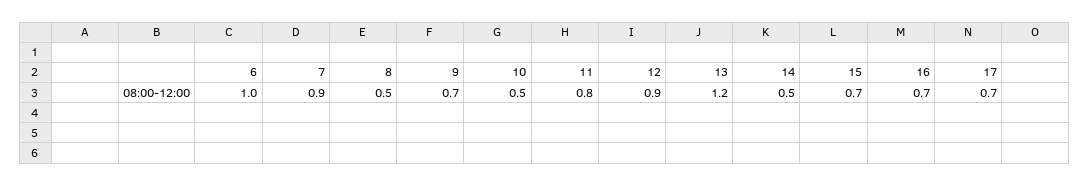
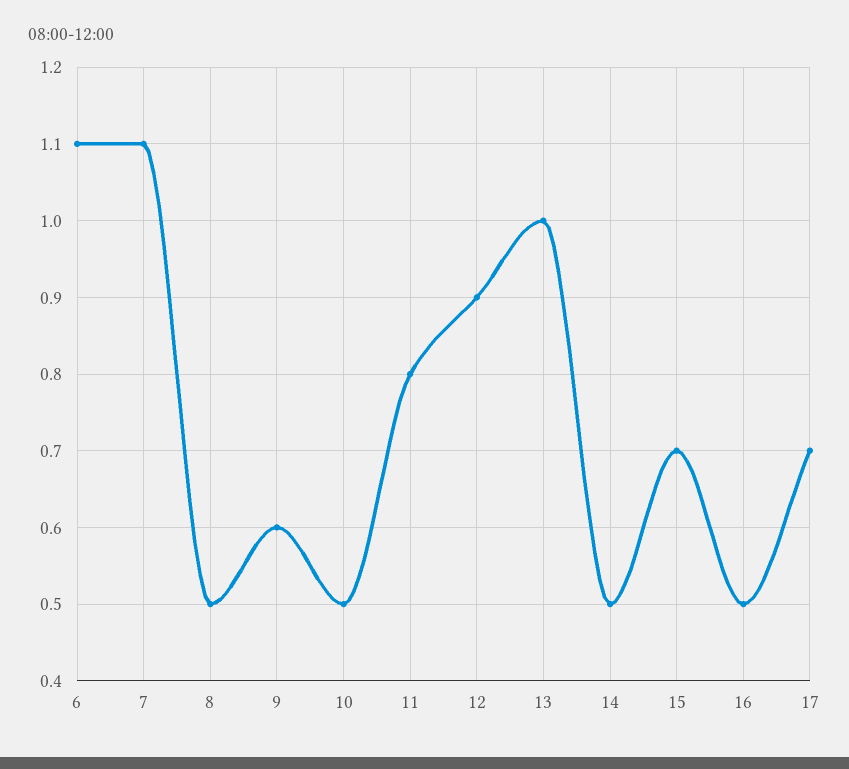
  {
-   "6": 1,
+   "6": 1.1,
-   "7": 0.9,
+   "7": 1.1,
    "8": 0.5,
-   "9": 0.7,
+   "9": 0.6,
    "10": 0.5,
    "11": 0.8,
    "12": 0.9,
-   "13": 1.2,
+   "13": 1,
    "14": 0.5,
    "15": 0.7,
-   "16": 0.7,
+   "16": 0.5,
    "17": 0.7
  }

